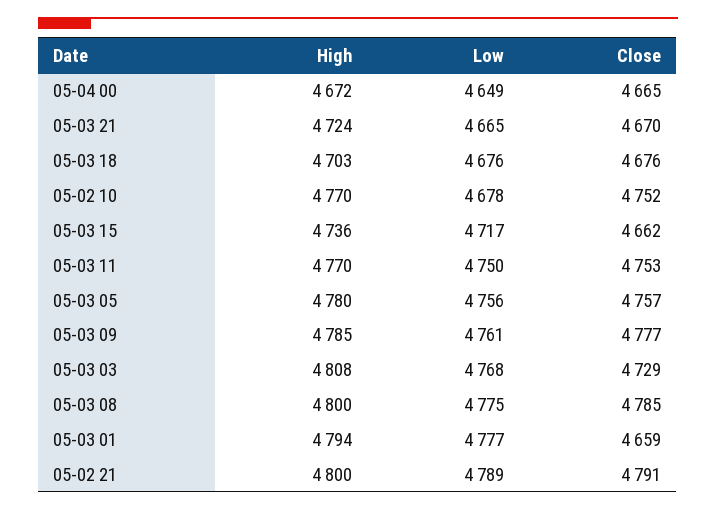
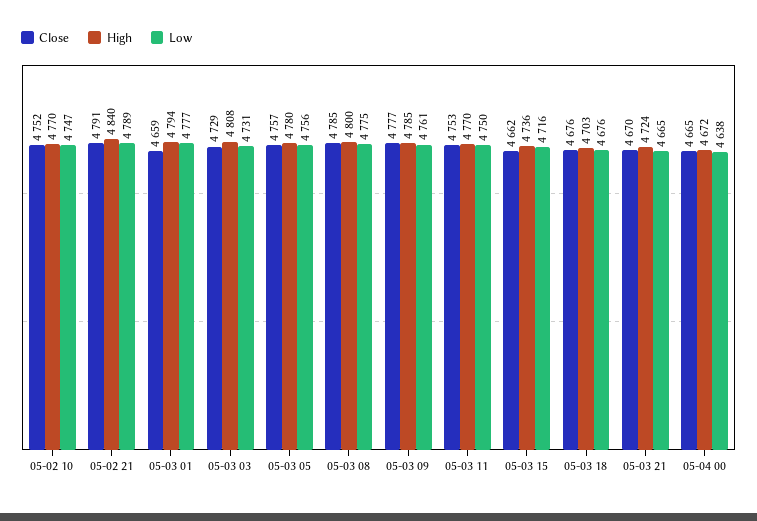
  {
    "High": {
      "05-04 00": 4672,
      "05-03 21": 4724,
      "05-03 18": 4703,
      "05-02 10": 4770,
      "05-03 15": 4736,
      "05-03 11": 4770,
      "05-03 05": 4780,
      "05-03 09": 4785,
      "05-03 03": 4808,
      "05-03 08": 4800,
      "05-03 01": 4794,
-     "05-02 21": 4800
+     "05-02 21": 4840
    },
    "Low": {
-     "05-04 00": 4649,
+     "05-04 00": 4638,
      "05-03 21": 4665,
      "05-03 18": 4676,
-     "05-02 10": 4678,
+     "05-02 10": 4747,
-     "05-03 15": 4717,
+     "05-03 15": 4716,
      "05-03 11": 4750,
      "05-03 05": 4756,
      "05-03 09": 4761,
-     "05-03 03": 4768,
+     "05-03 03": 4731,
      "05-03 08": 4775,
      "05-03 01": 4777,
      "05-02 21": 4789
    },
    "Close": {
      "05-04 00": 4665,
      "05-03 21": 4670,
      "05-03 18": 4676,
      "05-02 10": 4752,
      "05-03 15": 4662,
      "05-03 11": 4753,
      "05-03 05": 4757,
      "05-03 09": 4777,
      "05-03 03": 4729,
      "05-03 08": 4785,
      "05-03 01": 4659,
      "05-02 21": 4791
    }
  }

